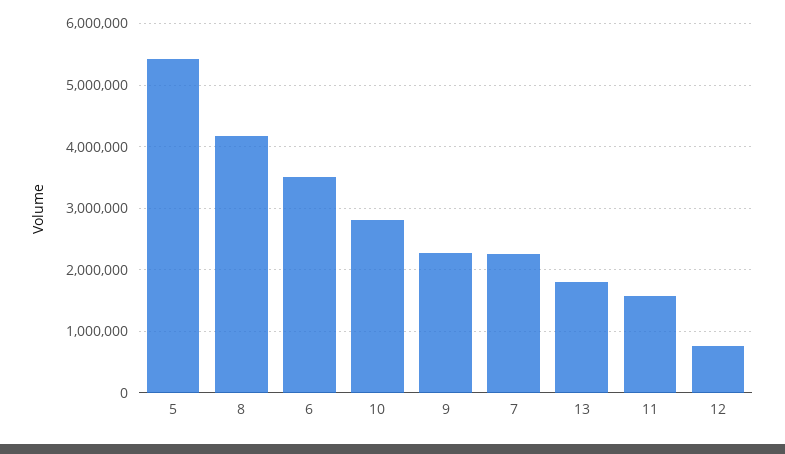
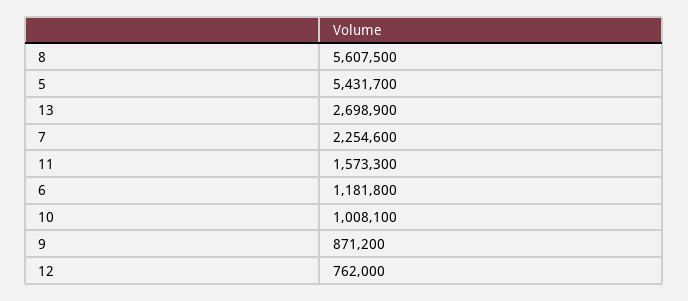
  {
    "5": 5431700,
-   "8": 4200000,
+   "8": 5607500,
-   "6": 3500000,
+   "6": 1181800,
-   "10": 2800000,
+   "10": 1008100,
-   "9": 2300000,
+   "9": 871200,
    "7": 2254600,
-   "13": 1800000,
+   "13": 2698900,
    "11": 1573300,
    "12": 762000
  }

